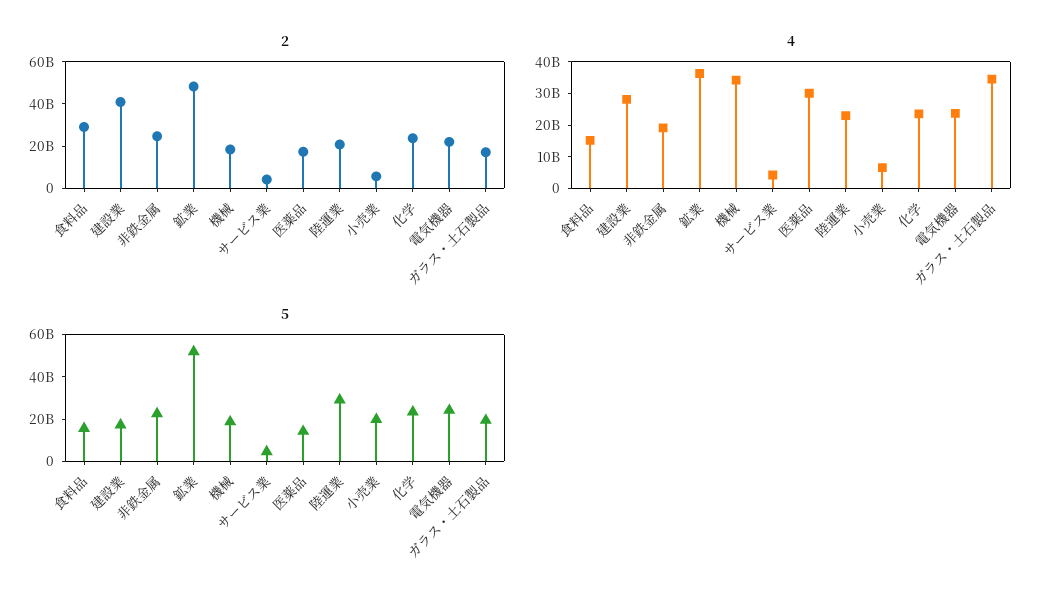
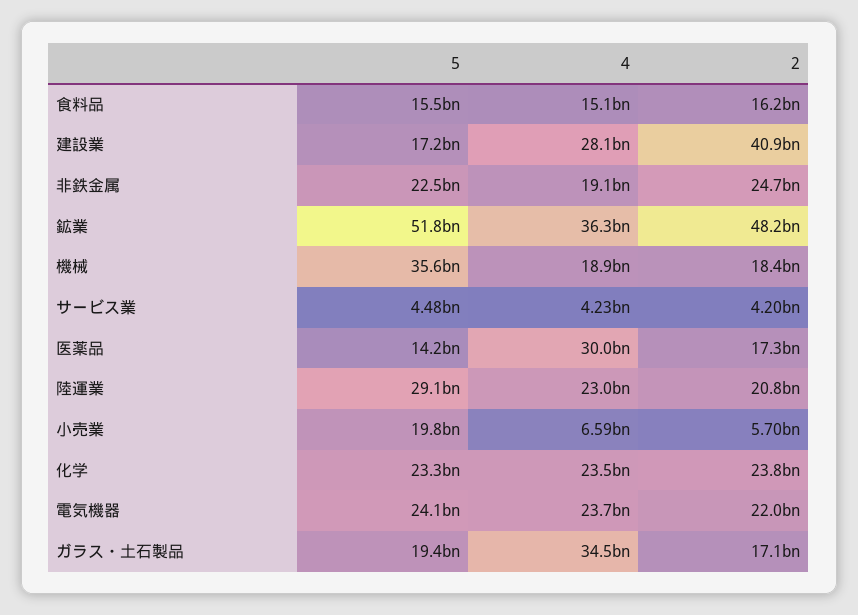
  {
    "2": {
-     "食料品": 30000000000,
+     "食料品": 16200000000,
      "建設業": 40900000000,
      "非鉄金属": 24700000000,
      "鉱業": 48200000000,
      "機械": 18400000000,
      "サービス業": 4200000000,
      "医薬品": 17300000000,
      "陸運業": 20800000000,
      "小売業": 5700000000,
      "化学": 23800000000,
      "電気機器": 22000000000,
      "ガラス・土石製品": 17100000000
    },
    "4": {
      "食料品": 15100000000,
      "建設業": 28100000000,
      "非鉄金属": 19100000000,
      "鉱業": 36300000000,
-     "機械": 35000000000,
+     "機械": 18900000000,
      "サービス業": 4230000000,
      "医薬品": 30000000000,
      "陸運業": 23000000000,
      "小売業": 6590000000,
      "化学": 23500000000,
      "電気機器": 23700000000,
      "ガラス・土石製品": 34500000000
    },
    "5": {
      "食料品": 15500000000,
      "建設業": 17200000000,
      "非鉄金属": 22500000000,
      "鉱業": 51800000000,
-     "機械": 20000000000,
+     "機械": 35600000000,
      "サービス業": 4480000000,
      "医薬品": 14200000000,
      "陸運業": 29100000000,
      "小売業": 19800000000,
      "化学": 23300000000,
      "電気機器": 24100000000,
      "ガラス・土石製品": 19400000000
    }
  }

